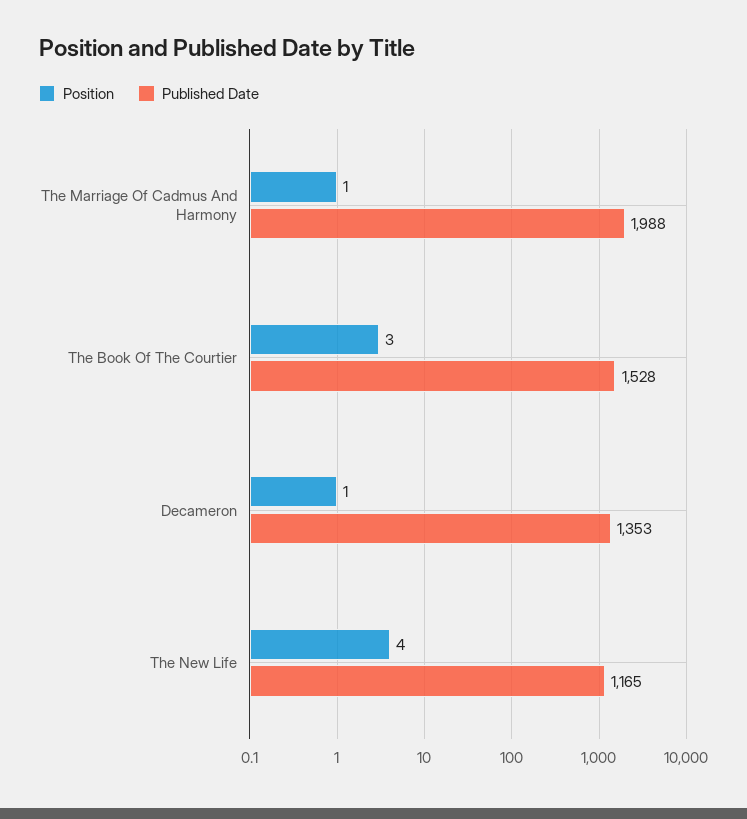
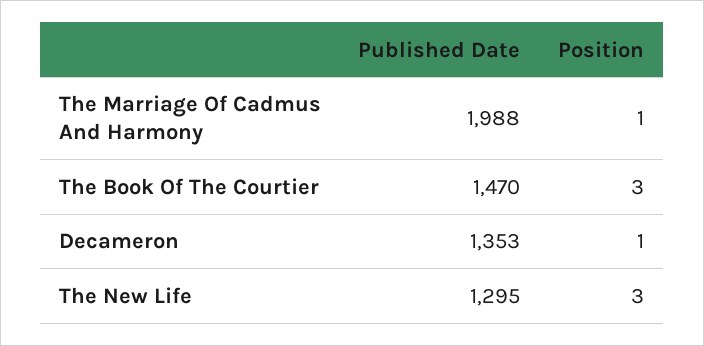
  {
    "Position": {
      "The Marriage Of Cadmus And Harmony": 1,
      "The Book Of The Courtier": 3,
      "Decameron": 1,
-     "The New Life": 4
+     "The New Life": 3
    },
    "Published Date": {
      "The Marriage Of Cadmus And Harmony": 1988,
-     "The Book Of The Courtier": 1528,
+     "The Book Of The Courtier": 1470,
      "Decameron": 1353,
-     "The New Life": 1165
+     "The New Life": 1295
    }
  }

